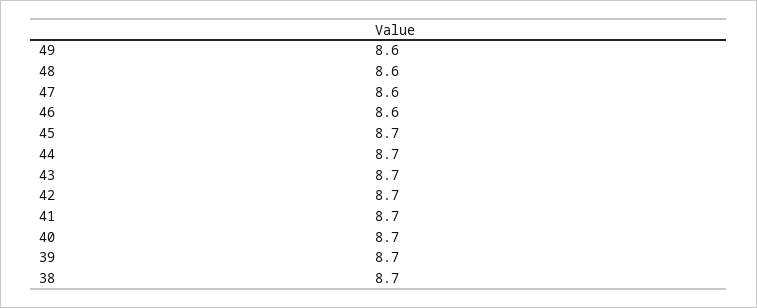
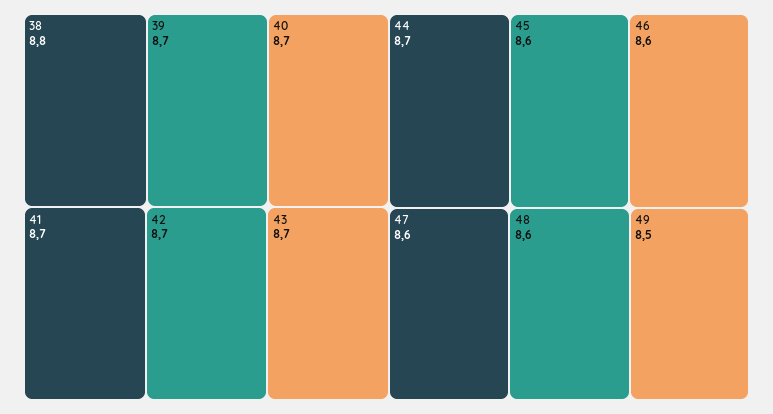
  {
-   "49": 8.6,
+   "49": 8.5,
    "48": 8.6,
    "47": 8.6,
    "46": 8.6,
-   "45": 8.7,
+   "45": 8.6,
    "44": 8.7,
    "43": 8.7,
    "42": 8.7,
    "41": 8.7,
    "40": 8.7,
    "39": 8.7,
-   "38": 8.7
+   "38": 8.8
  }

